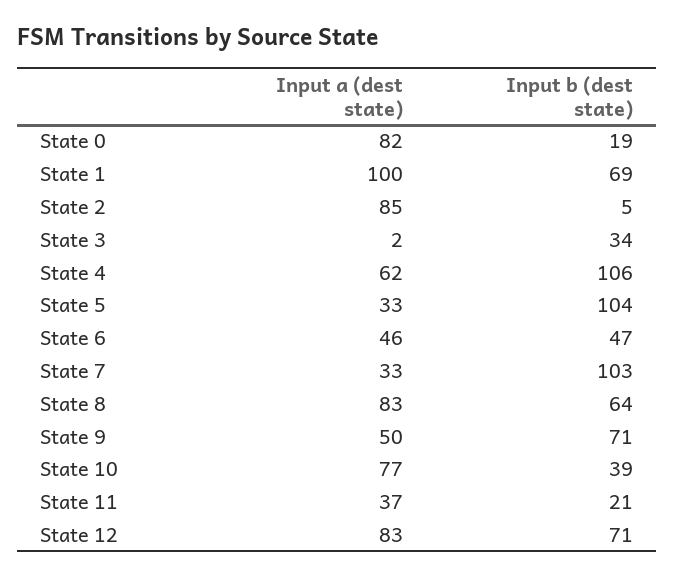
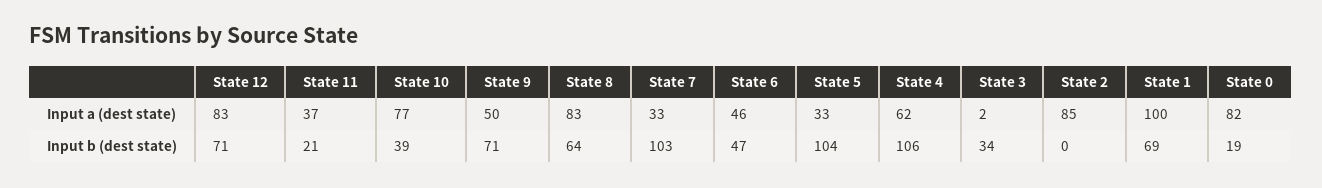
  {
    "Input a (dest state)": {
      "State 0": 82,
      "State 1": 100,
      "State 2": 85,
      "State 3": 2,
      "State 4": 62,
      "State 5": 33,
      "State 6": 46,
      "State 7": 33,
      "State 8": 83,
      "State 9": 50,
      "State 10": 77,
      "State 11": 37,
      "State 12": 83
    },
    "Input b (dest state)": {
      "State 0": 19,
      "State 1": 69,
-     "State 2": 5,
+     "State 2": 0,
      "State 3": 34,
      "State 4": 106,
      "State 5": 104,
      "State 6": 47,
      "State 7": 103,
      "State 8": 64,
      "State 9": 71,
      "State 10": 39,
      "State 11": 21,
      "State 12": 71
    }
  }

